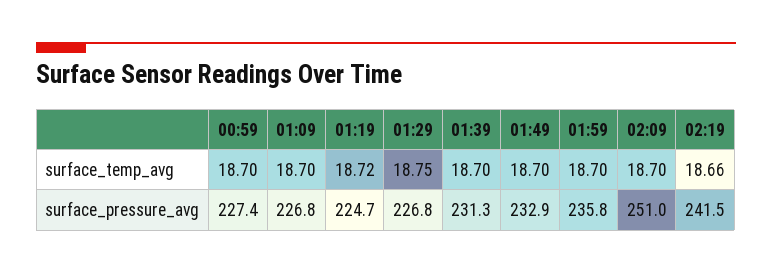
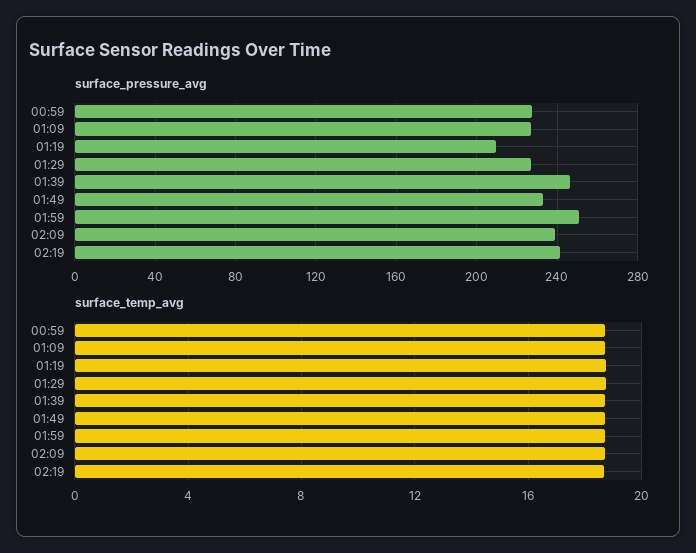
  {
    "surface_temp_avg": {
      "00:59": 18.7,
      "01:09": 18.7,
      "01:19": 18.72,
      "01:29": 18.75,
      "01:39": 18.7,
      "01:49": 18.7,
      "01:59": 18.7,
      "02:09": 18.7,
      "02:19": 18.66
    },
    "surface_pressure_avg": {
      "00:59": 227.4,
      "01:09": 226.8,
-     "01:19": 224.7,
+     "01:19": 210,
      "01:29": 226.8,
-     "01:39": 231.3,
+     "01:39": 245,
      "01:49": 232.9,
-     "01:59": 235.8,
+     "01:59": 250,
-     "02:09": 251,
+     "02:09": 240,
      "02:19": 241.5
    }
  }

